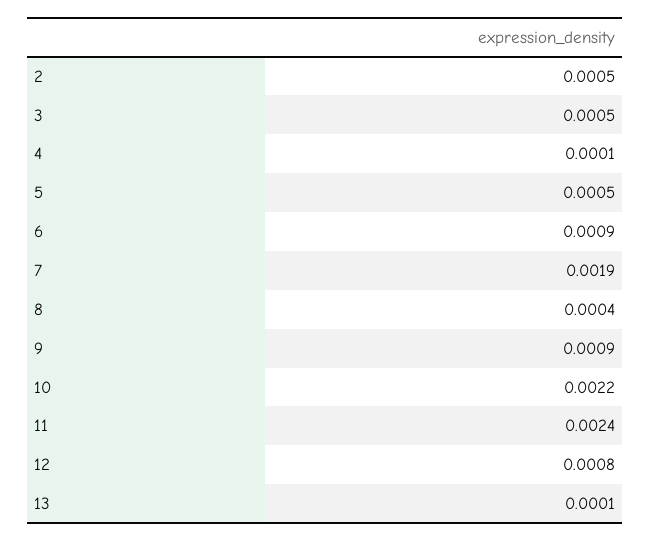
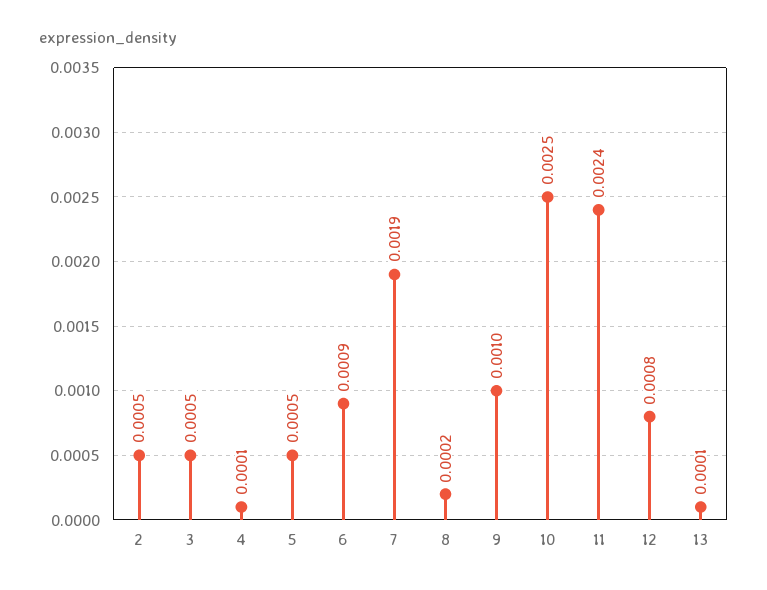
  {
    "2": 0.0005,
    "3": 0.0005,
    "4": 0.0001,
    "5": 0.0005,
    "6": 0.0009,
    "7": 0.0019,
-   "8": 0.0004,
+   "8": 0.0002,
-   "9": 0.0009,
+   "9": 0.001,
-   "10": 0.0022,
+   "10": 0.0025,
    "11": 0.0024,
    "12": 0.0008,
    "13": 0.0001
  }

